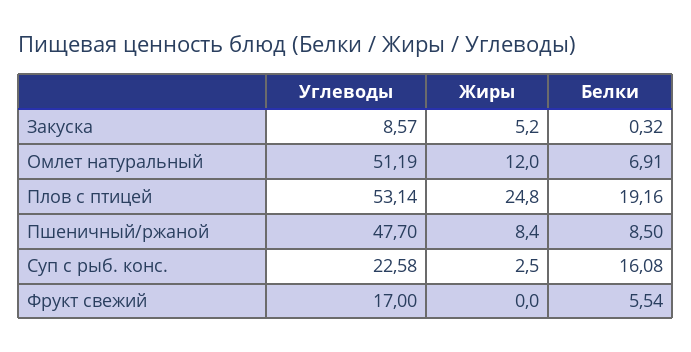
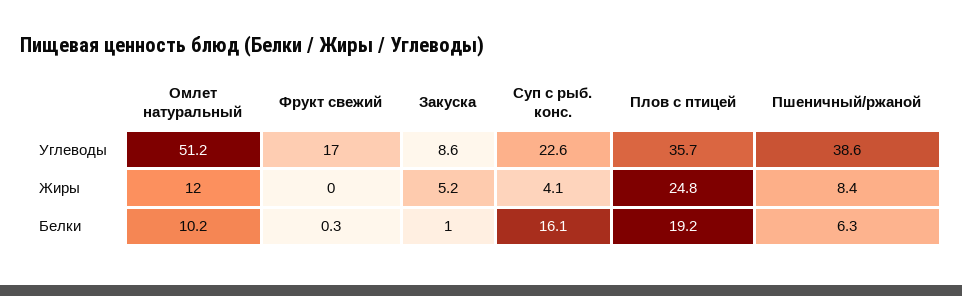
  {
    "Углеводы": {
      "Закуска": 8.57,
      "Омлет натуральный": 51.19,
-     "Плов с птицей": 53.14,
+     "Плов с птицей": 35.7,
-     "Пшеничный/ржаной": 47.7,
+     "Пшеничный/ржаной": 38.6,
      "Суп с рыб. конс.": 22.58,
      "Фрукт свежий": 17
    },
    "Жиры": {
      "Закуска": 5.2,
      "Омлет натуральный": 12,
      "Плов с птицей": 24.8,
      "Пшеничный/ржаной": 8.4,
-     "Суп с рыб. конс.": 2.5,
+     "Суп с рыб. конс.": 4.1,
      "Фрукт свежий": 0
    },
    "Белки": {
-     "Закуска": 0.32,
+     "Закуска": 1,
-     "Омлет натуральный": 6.91,
+     "Омлет натуральный": 10.2,
      "Плов с птицей": 19.16,
-     "Пшеничный/ржаной": 8.5,
+     "Пшеничный/ржаной": 6.3,
      "Суп с рыб. конс.": 16.08,
-     "Фрукт свежий": 5.54
+     "Фрукт свежий": 0.3
    }
  }

